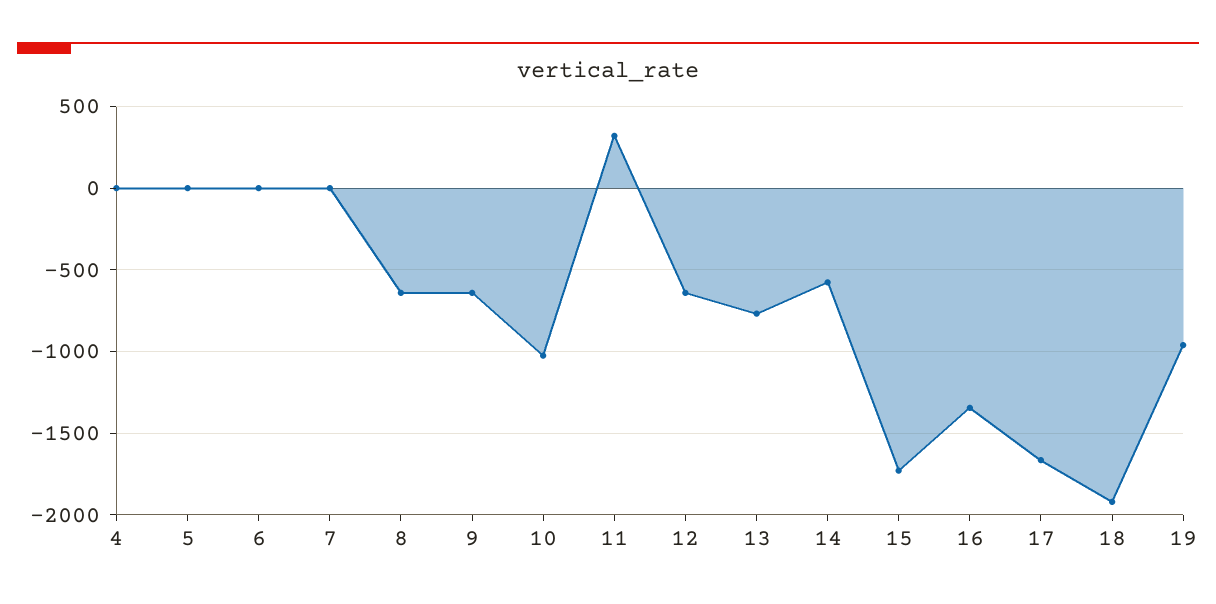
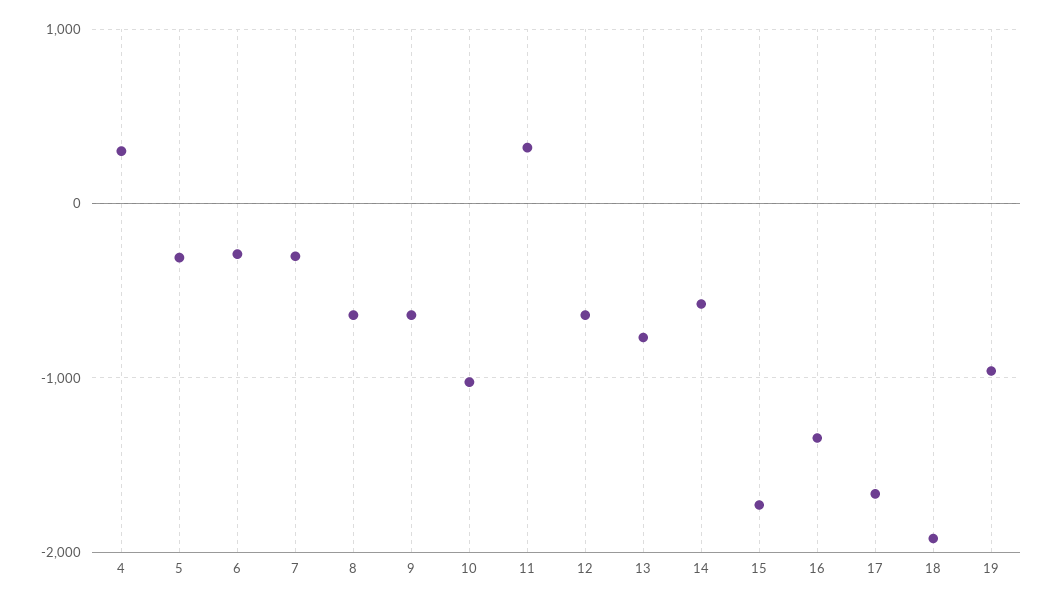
  {
-   "4": 0,
+   "4": 300,
-   "5": 0,
+   "5": -300,
-   "6": 0,
+   "6": -300,
-   "7": 0,
+   "7": -300,
    "8": -650,
    "9": -650,
    "10": -1000,
    "11": 300,
    "12": -650,
    "13": -750,
    "14": -600,
    "15": -1750,
    "16": -1350,
    "17": -1650,
    "18": -1900,
    "19": -950
  }

